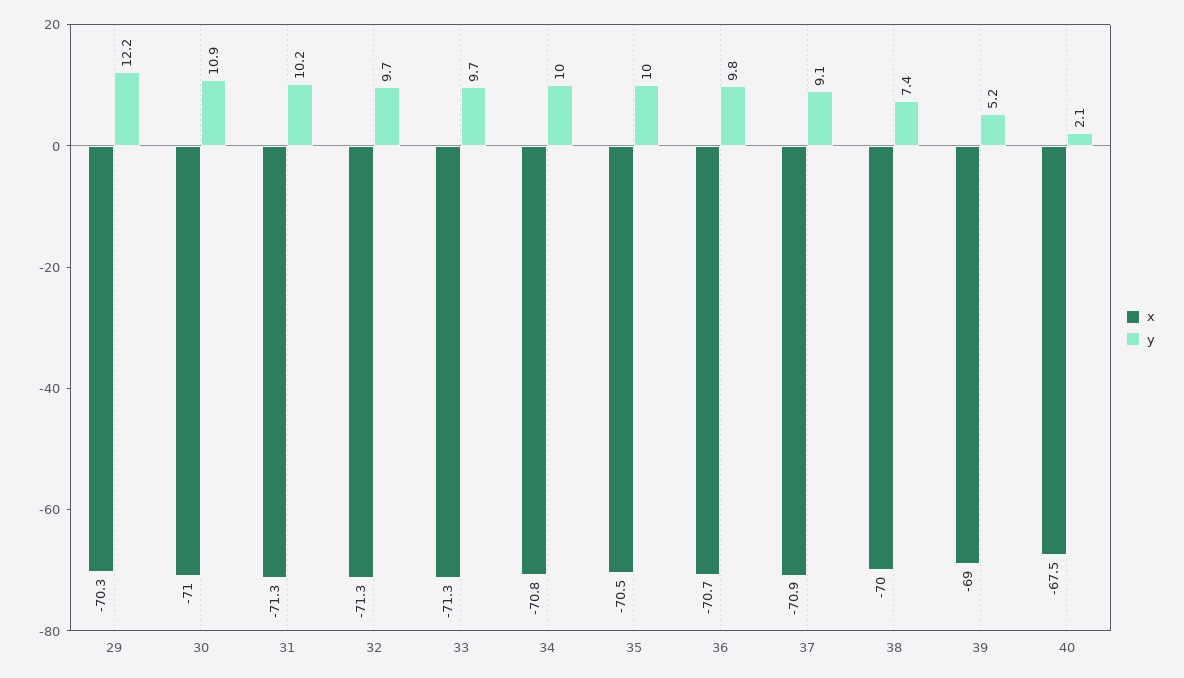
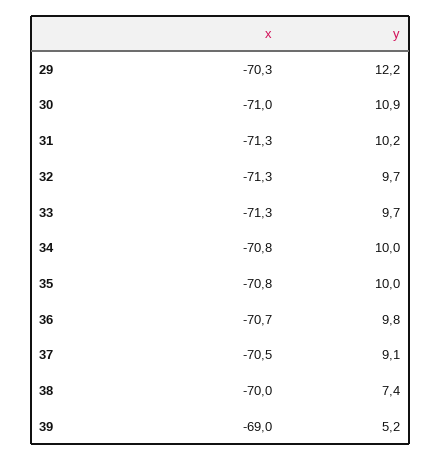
  {
    "x": {
      "29": -70.3,
      "30": -71,
      "31": -71.3,
      "32": -71.3,
      "33": -71.3,
      "34": -70.8,
-     "35": -70.5,
+     "35": -70.8,
      "36": -70.7,
-     "37": -70.9,
+     "37": -70.5,
      "38": -70,
-     "39": -69,
+     "39": -69
-     "40": -67.5
    },
    "y": {
      "29": 12.2,
      "30": 10.9,
      "31": 10.2,
      "32": 9.7,
      "33": 9.7,
      "34": 10,
      "35": 10,
      "36": 9.8,
      "37": 9.1,
      "38": 7.4,
-     "39": 5.2,
+     "39": 5.2
-     "40": 2.1
    }
  }

